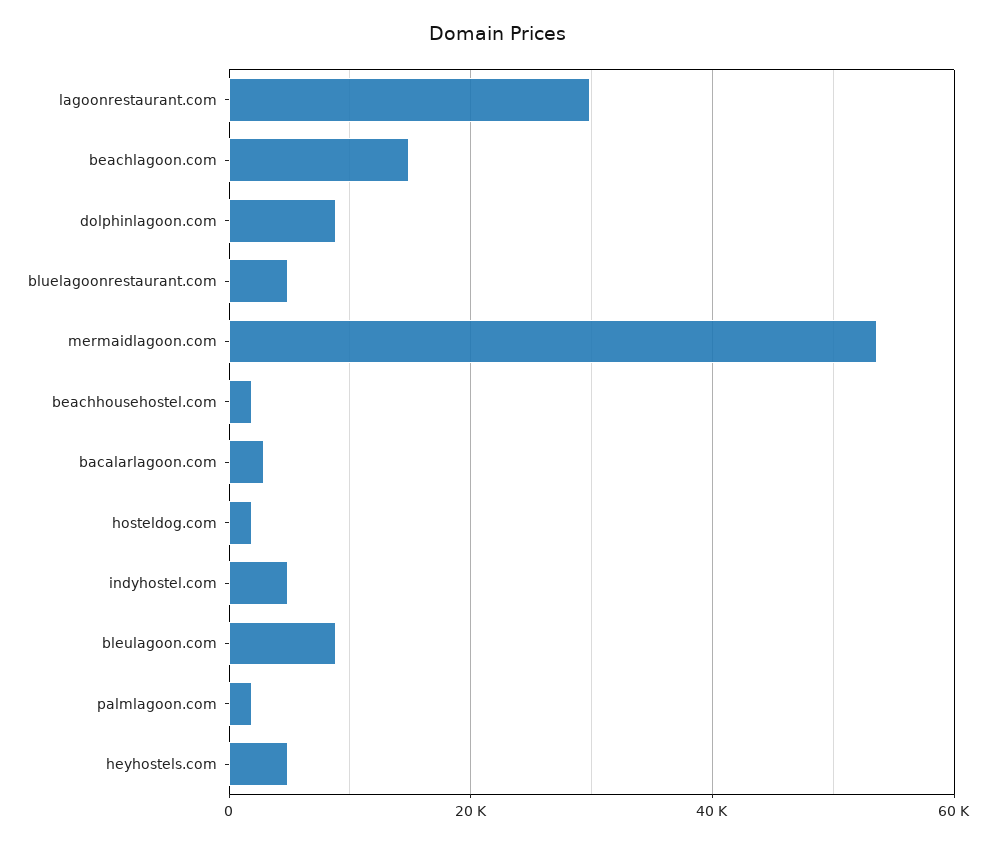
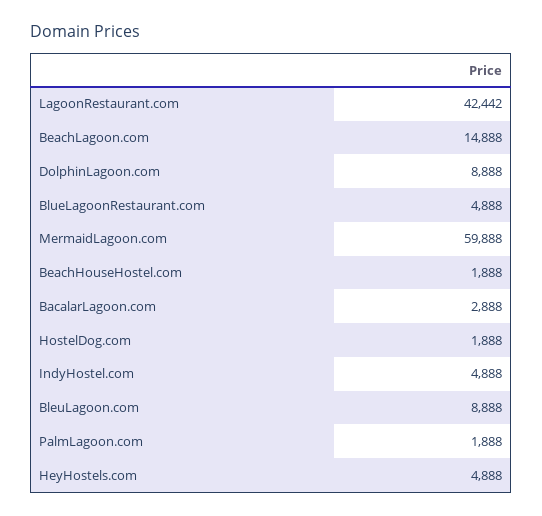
  {
-   "lagoonrestaurant.com": 30000,
+   "lagoonrestaurant.com": 42442,
    "beachlagoon.com": 14888,
    "dolphinlagoon.com": 8888,
    "bluelagoonrestaurant.com": 4888,
-   "mermaidlagoon.com": 54000,
+   "mermaidlagoon.com": 59888,
    "beachhousehostel.com": 1888,
    "bacalarlagoon.com": 2888,
    "hosteldog.com": 1888,
    "indyhostel.com": 4888,
    "bleulagoon.com": 8888,
    "palmlagoon.com": 1888,
    "heyhostels.com": 4888
  }

